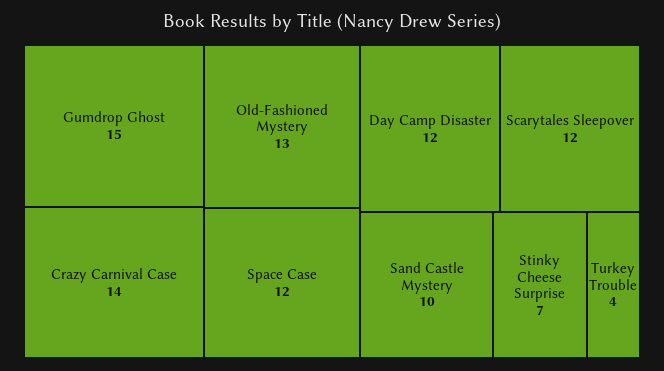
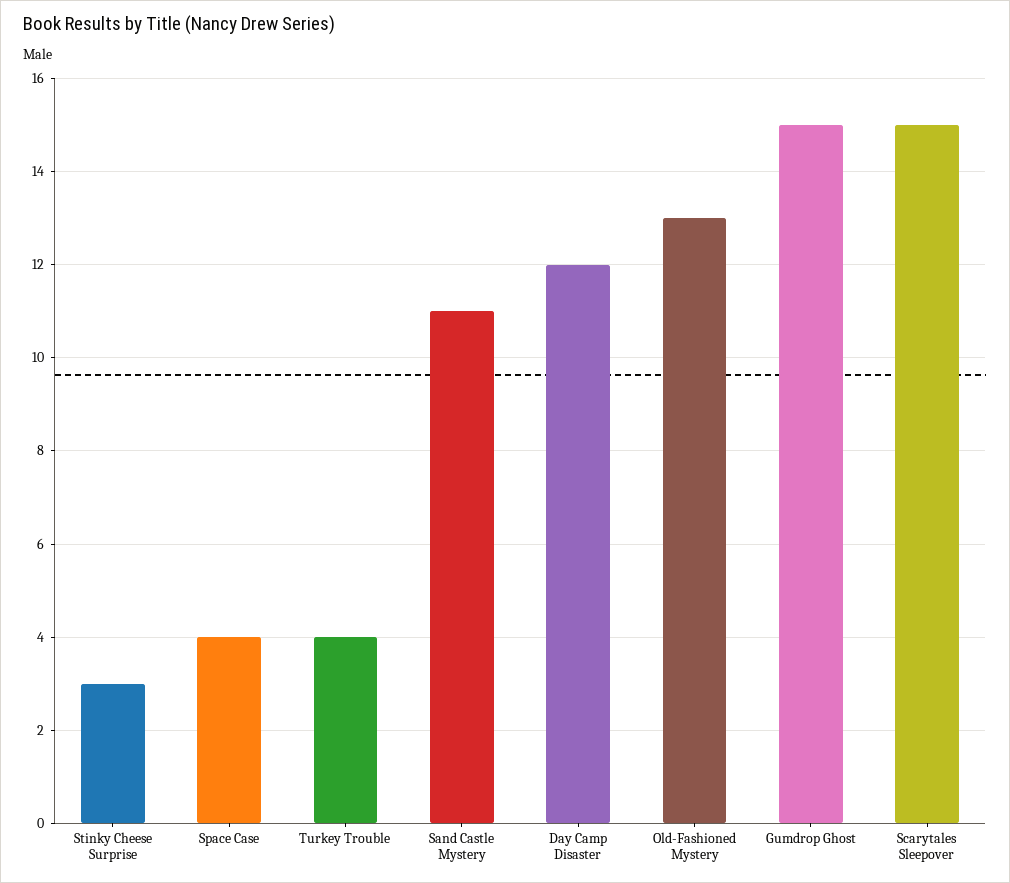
  {
    "Gumdrop Ghost": 15,
-   "Crazy Carnival Case": 14,
    "Old-Fashioned Mystery": 13,
-   "Space Case": 12,
+   "Space Case": 4,
    "Day Camp Disaster": 12,
-   "Scarytales Sleepover": 12,
+   "Scarytales Sleepover": 15,
-   "Sand Castle Mystery": 10,
+   "Sand Castle Mystery": 11,
-   "Stinky Cheese Surprise": 7,
+   "Stinky Cheese Surprise": 3,
    "Turkey Trouble": 4
  }

